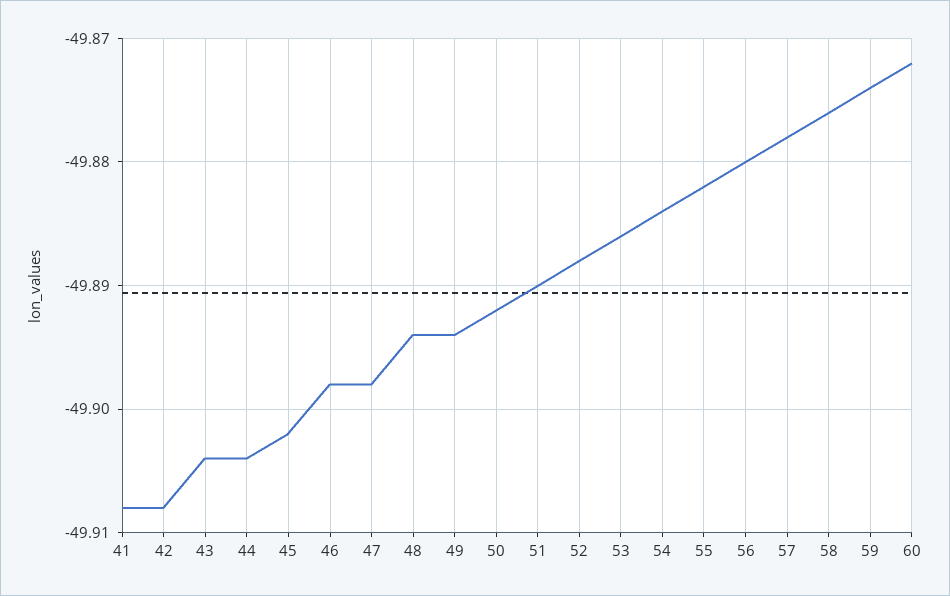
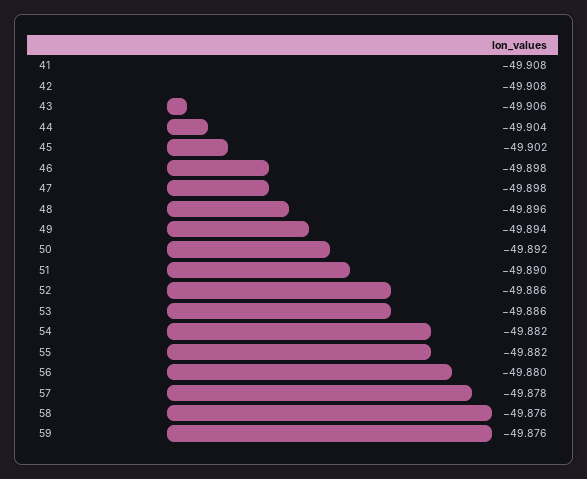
  {
    "41": -49.908,
    "42": -49.908,
-   "43": -49.904,
+   "43": -49.906,
    "44": -49.904,
    "45": -49.902,
    "46": -49.898,
    "47": -49.898,
-   "48": -49.894,
+   "48": -49.896,
    "49": -49.894,
    "50": -49.892,
    "51": -49.89,
-   "52": -49.888,
+   "52": -49.886,
    "53": -49.886,
-   "54": -49.884,
+   "54": -49.882,
    "55": -49.882,
    "56": -49.88,
    "57": -49.878,
    "58": -49.876,
-   "59": -49.874,
+   "59": -49.876
-   "60": -49.872
  }

